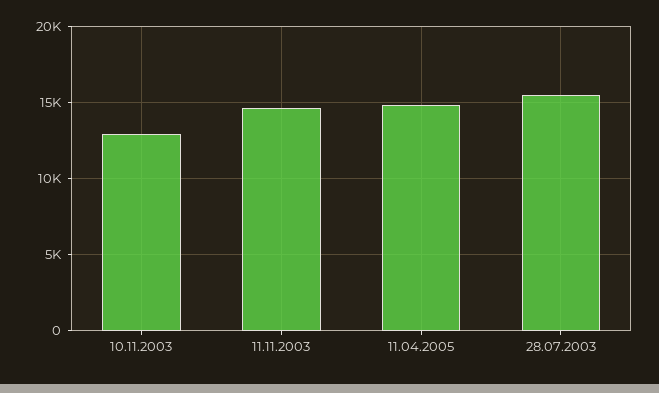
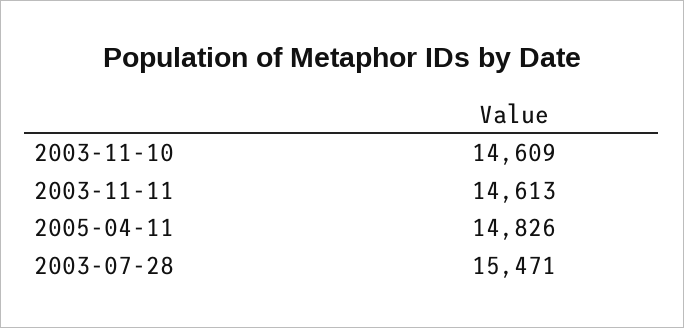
  {
-   "10.11.2003": 13000,
+   "10.11.2003": 14609,
    "11.11.2003": 14613,
    "11.04.2005": 14826,
    "28.07.2003": 15471
  }

